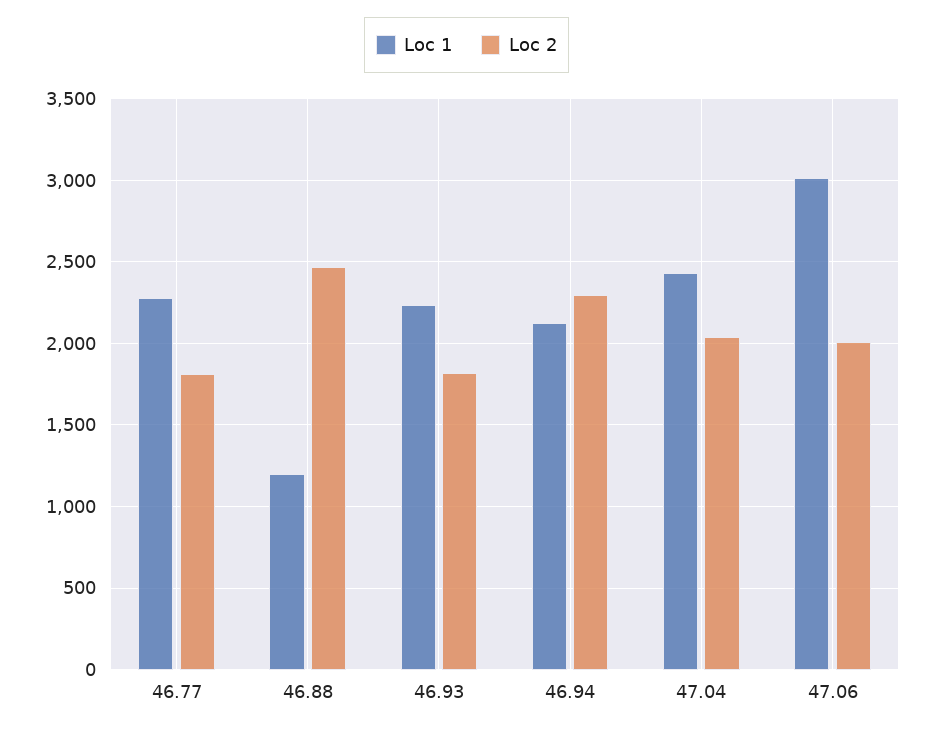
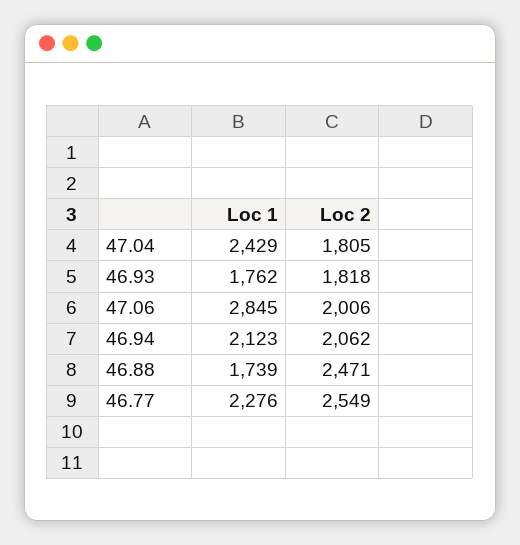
  {
    "Loc 1": {
      "46.77": 2276,
-     "46.88": 1200,
+     "46.88": 1739,
-     "46.93": 2250,
+     "46.93": 1762,
      "46.94": 2123,
      "47.04": 2429,
-     "47.06": 3000
+     "47.06": 2845
    },
    "Loc 2": {
-     "46.77": 1800,
+     "46.77": 2549,
      "46.88": 2471,
      "46.93": 1818,
-     "46.94": 2300,
+     "46.94": 2062,
-     "47.04": 2050,
+     "47.04": 1805,
      "47.06": 2006
    }
  }

